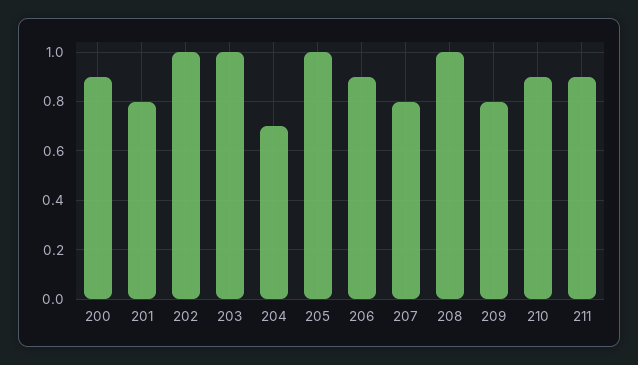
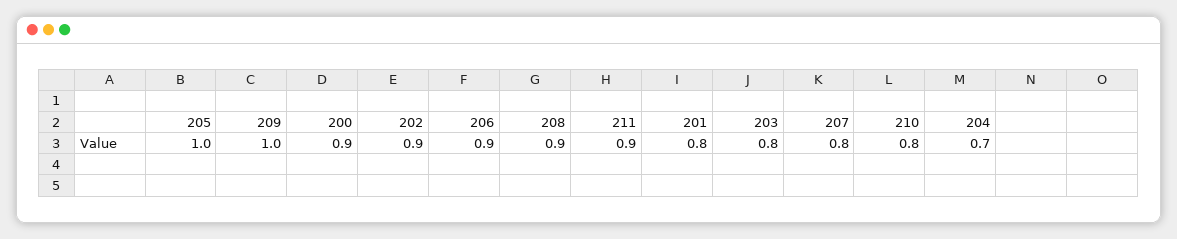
  {
    "200": 0.9,
    "201": 0.8,
-   "202": 1,
+   "202": 0.9,
-   "203": 1,
+   "203": 0.8,
    "204": 0.7,
    "205": 1,
    "206": 0.9,
    "207": 0.8,
-   "208": 1,
+   "208": 0.9,
-   "209": 0.8,
+   "209": 1,
-   "210": 0.9,
+   "210": 0.8,
    "211": 0.9
  }

